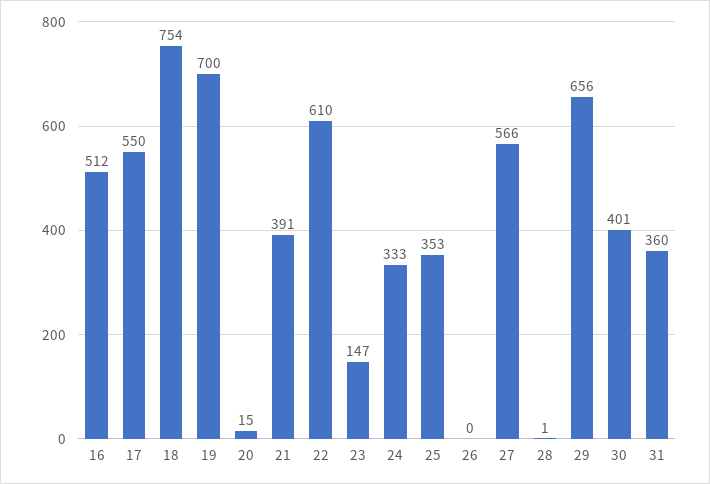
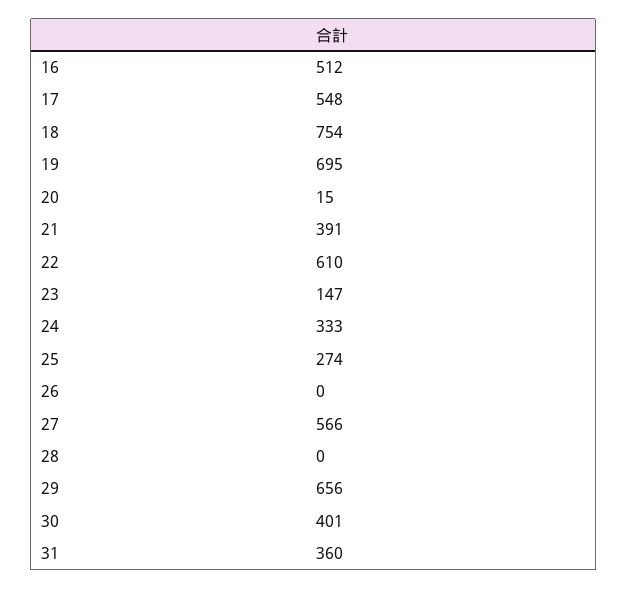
  {
    "16": 512,
-   "17": 550,
+   "17": 548,
    "18": 754,
-   "19": 700,
+   "19": 695,
    "20": 15,
    "21": 391,
    "22": 610,
    "23": 147,
    "24": 333,
-   "25": 353,
+   "25": 274,
    "26": 0,
    "27": 566,
-   "28": 1,
+   "28": 0,
    "29": 656,
    "30": 401,
    "31": 360
  }

